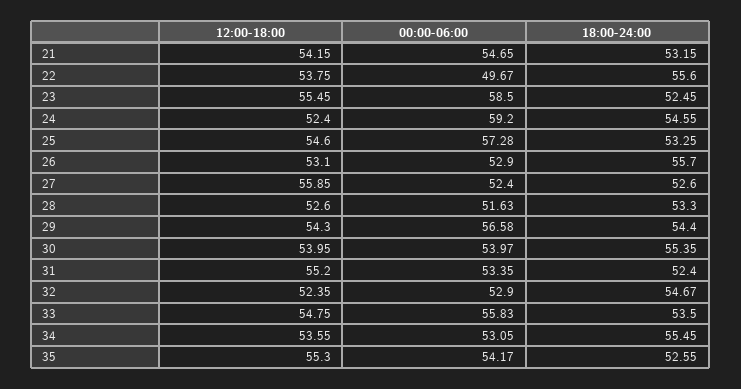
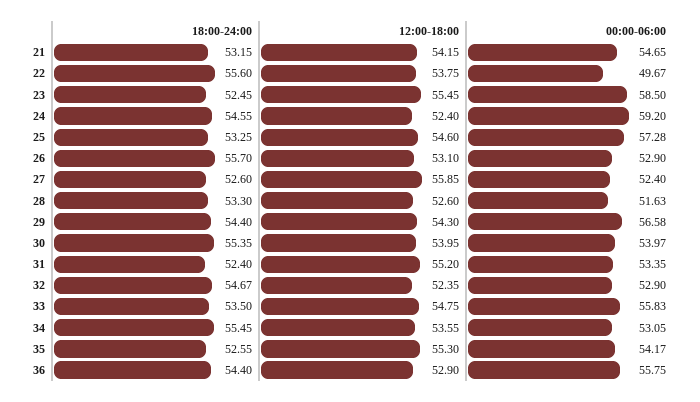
  {
    "12:00-18:00": {
      "21": 54.15,
      "22": 53.75,
      "23": 55.45,
      "24": 52.4,
      "25": 54.6,
      "26": 53.1,
      "27": 55.85,
      "28": 52.6,
      "29": 54.3,
      "30": 53.95,
      "31": 55.2,
      "32": 52.35,
      "33": 54.75,
      "34": 53.55,
-     "35": 55.3
+     "35": 55.3,
+     "36": 52.9
    },
    "00:00-06:00": {
      "21": 54.65,
      "22": 49.67,
      "23": 58.5,
      "24": 59.2,
      "25": 57.28,
      "26": 52.9,
      "27": 52.4,
      "28": 51.63,
      "29": 56.58,
      "30": 53.97,
      "31": 53.35,
      "32": 52.9,
      "33": 55.83,
      "34": 53.05,
-     "35": 54.17
+     "35": 54.17,
+     "36": 55.75
    },
    "18:00-24:00": {
      "21": 53.15,
      "22": 55.6,
      "23": 52.45,
      "24": 54.55,
      "25": 53.25,
      "26": 55.7,
      "27": 52.6,
      "28": 53.3,
      "29": 54.4,
      "30": 55.35,
      "31": 52.4,
      "32": 54.67,
      "33": 53.5,
      "34": 55.45,
-     "35": 52.55
+     "35": 52.55,
+     "36": 54.4
    }
  }

